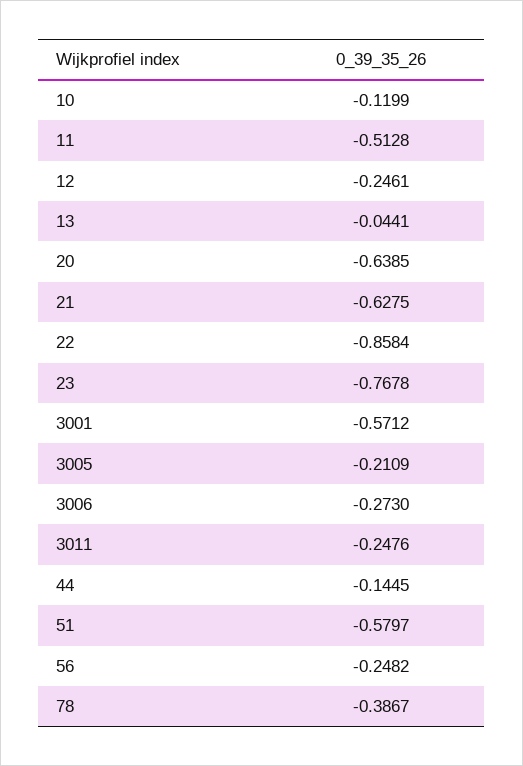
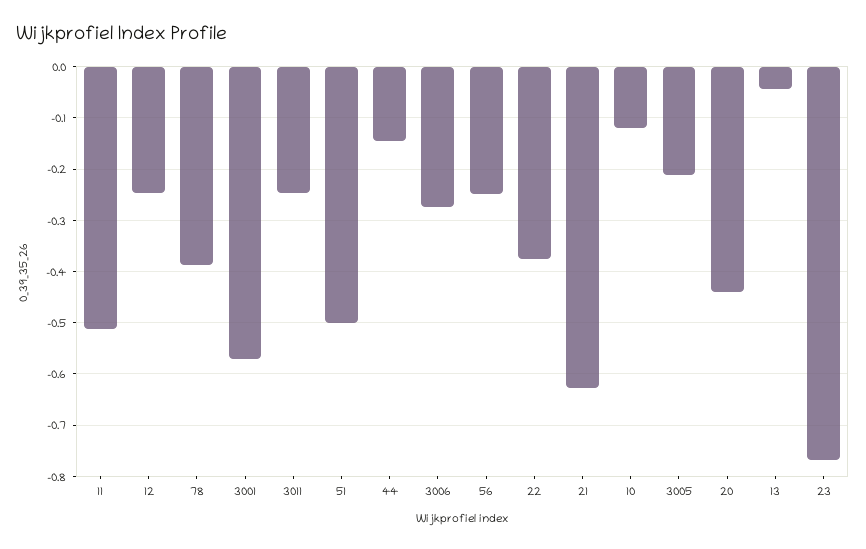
  {
    "10": -0.1199,
    "11": -0.5128,
    "12": -0.2461,
    "13": -0.0441,
-   "20": -0.6385,
+   "20": -0.44,
    "21": -0.6275,
-   "22": -0.8584,
+   "22": -0.38,
    "23": -0.7678,
    "3001": -0.5712,
    "3005": -0.2109,
    "3006": -0.273,
    "3011": -0.2476,
    "44": -0.1445,
-   "51": -0.5797,
+   "51": -0.5,
    "56": -0.2482,
    "78": -0.3867
  }

